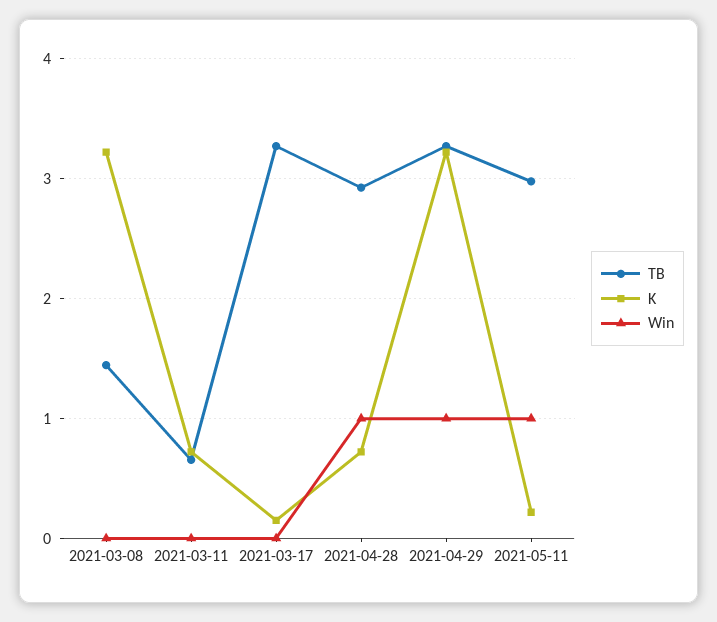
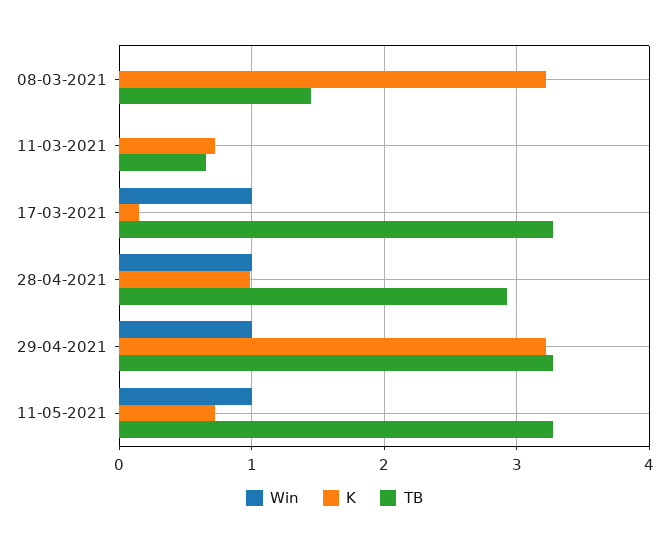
  {
    "TB": {
      "2021-03-08": 1.4,
      "2021-03-11": 0.7,
      "2021-03-17": 3.3,
      "2021-04-28": 2.9,
      "2021-04-29": 3.3,
-     "2021-05-11": 3
+     "2021-05-11": 3.3
    },
    "K": {
      "2021-03-08": 3.2,
      "2021-03-11": 0.7,
      "2021-03-17": 0.2,
-     "2021-04-28": 0.7,
+     "2021-04-28": 1,
      "2021-04-29": 3.2,
-     "2021-05-11": 0.2
+     "2021-05-11": 0.7
    },
    "Win": {
      "2021-03-08": 0,
      "2021-03-11": 0,
-     "2021-03-17": 0,
+     "2021-03-17": 1,
      "2021-04-28": 1,
      "2021-04-29": 1,
      "2021-05-11": 1
    }
  }

